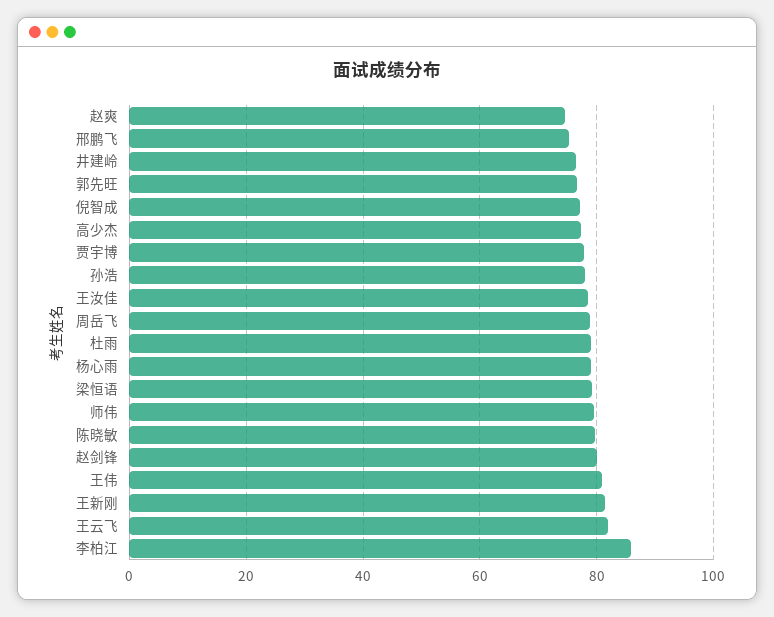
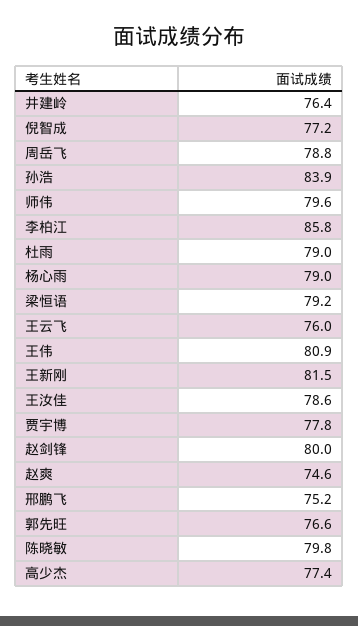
  {
    "赵爽": 74.6,
    "邢鹏飞": 75.2,
    "井建岭": 76.4,
    "郭先旺": 76.6,
    "倪智成": 77.2,
    "高少杰": 77.4,
    "贾宇博": 77.8,
-   "孙浩": 78,
+   "孙浩": 83.9,
    "王汝佳": 78.6,
    "周岳飞": 78.8,
    "杜雨": 79,
    "杨心雨": 79,
    "梁恒语": 79.2,
    "师伟": 79.6,
    "陈晓敏": 79.8,
    "赵剑锋": 80,
    "王伟": 80.9,
    "王新刚": 81.5,
-   "王云飞": 82,
+   "王云飞": 76,
    "李柏江": 85.8
  }

